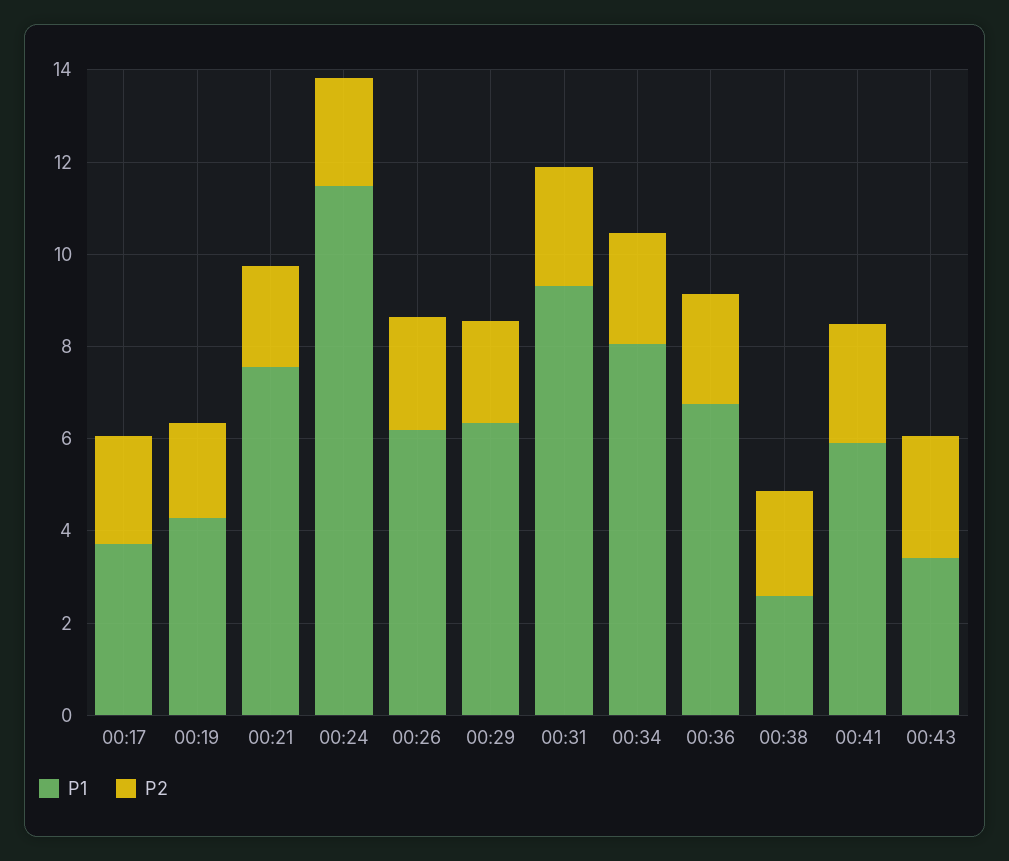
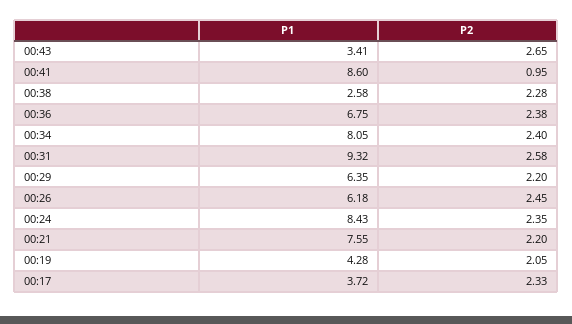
  {
    "P1": {
      "00:17": 3.72,
      "00:19": 4.28,
      "00:21": 7.55,
-     "00:24": 11.5,
+     "00:24": 8.43,
      "00:26": 6.18,
      "00:29": 6.35,
      "00:31": 9.32,
      "00:34": 8.05,
      "00:36": 6.75,
      "00:38": 2.58,
-     "00:41": 6,
+     "00:41": 8.6,
      "00:43": 3.41
    },
    "P2": {
      "00:17": 2.33,
      "00:19": 2.05,
      "00:21": 2.2,
      "00:24": 2.35,
      "00:26": 2.45,
      "00:29": 2.2,
      "00:31": 2.58,
      "00:34": 2.4,
      "00:36": 2.38,
      "00:38": 2.28,
-     "00:41": 2.5,
+     "00:41": 0.95,
      "00:43": 2.65
    }
  }

